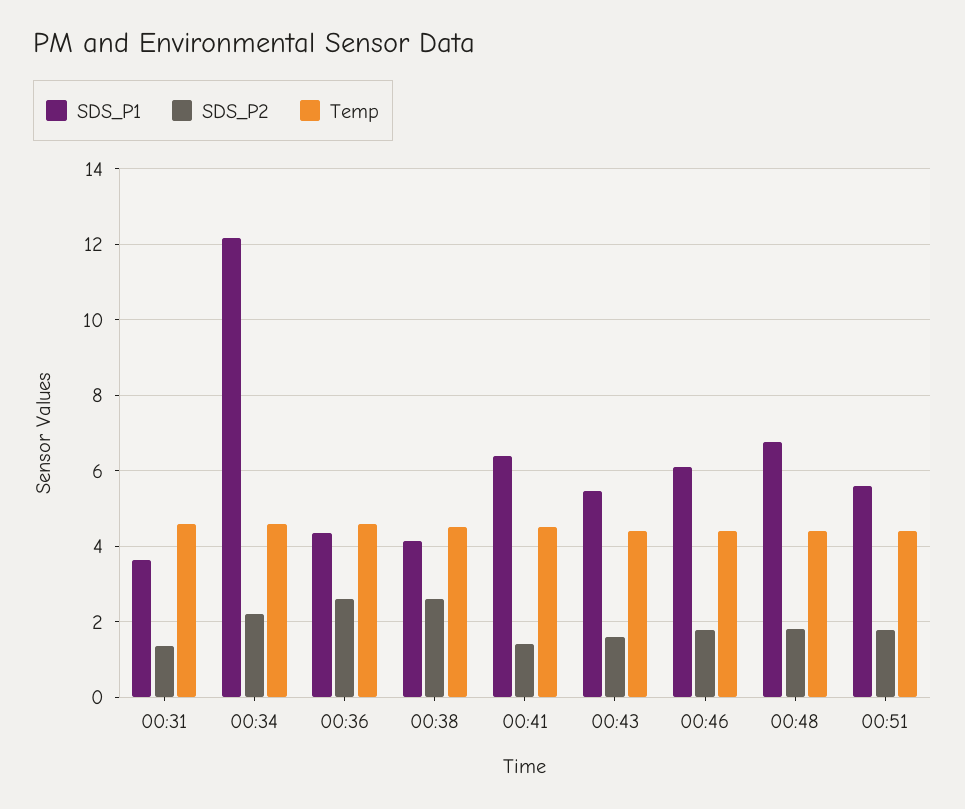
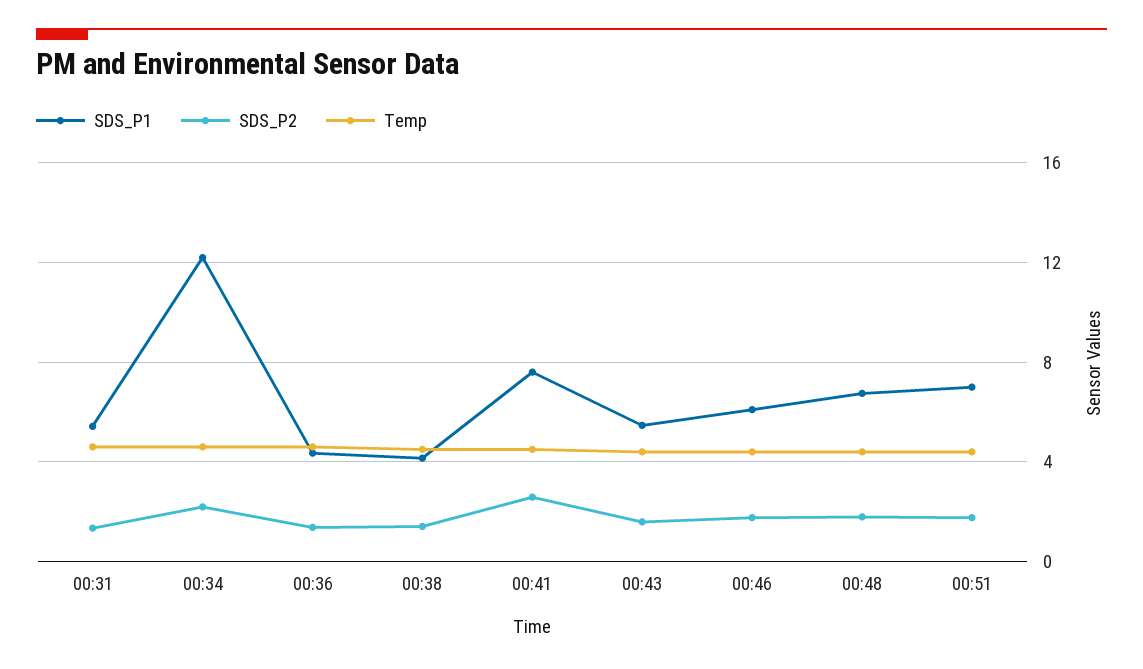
  {
    "SDS_P1": {
-     "00:31": 3.6,
+     "00:31": 5.5,
      "00:34": 12.2,
      "00:36": 4.4,
      "00:38": 4.2,
-     "00:41": 6.4,
+     "00:41": 7.5,
      "00:43": 5.4,
      "00:46": 6.2,
      "00:48": 6.8,
-     "00:51": 5.6
+     "00:51": 7
    },
    "SDS_P2": {
      "00:31": 1.4,
      "00:34": 2.2,
-     "00:36": 2.6,
+     "00:36": 1.5,
-     "00:38": 2.6,
+     "00:38": 1.5,
-     "00:41": 1.4,
+     "00:41": 2.5,
      "00:43": 1.6,
      "00:46": 1.8,
      "00:48": 1.8,
      "00:51": 1.8
    },
    "Temp": {
      "00:31": 4.6,
      "00:34": 4.6,
      "00:36": 4.6,
      "00:38": 4.6,
      "00:41": 4.6,
      "00:43": 4.4,
      "00:46": 4.4,
      "00:48": 4.4,
      "00:51": 4.4
    }
  }

